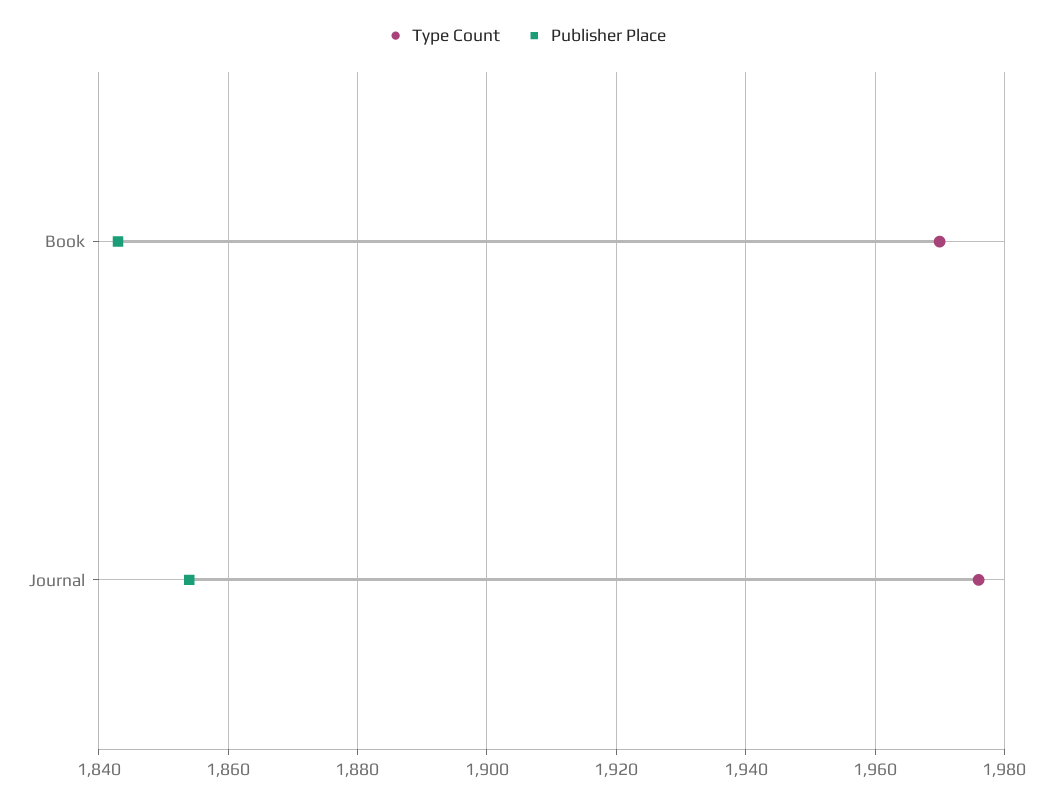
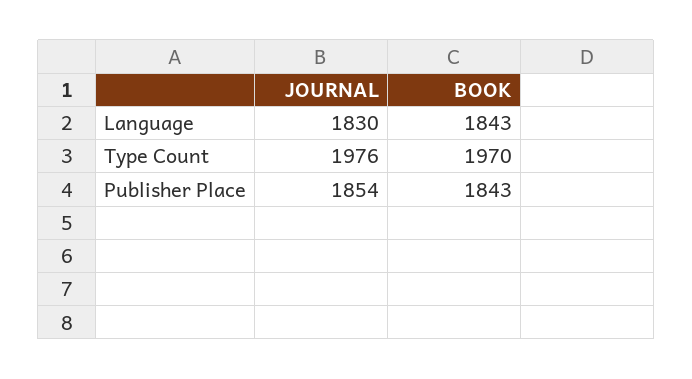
  {
    "Type Count": {
      "Book": 1970,
      "Journal": 1976
    },
    "Publisher Place": {
      "Book": 1843,
      "Journal": 1854
-   }
+   },
+   "Language": {
+     "Journal": 1830,
+     "Book": 1843
+   }
  }

